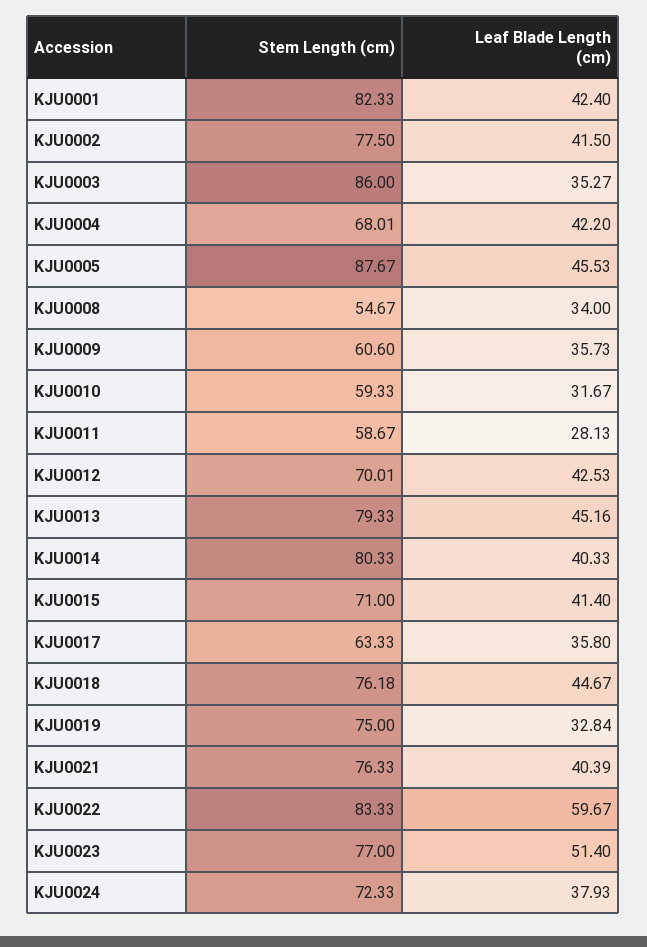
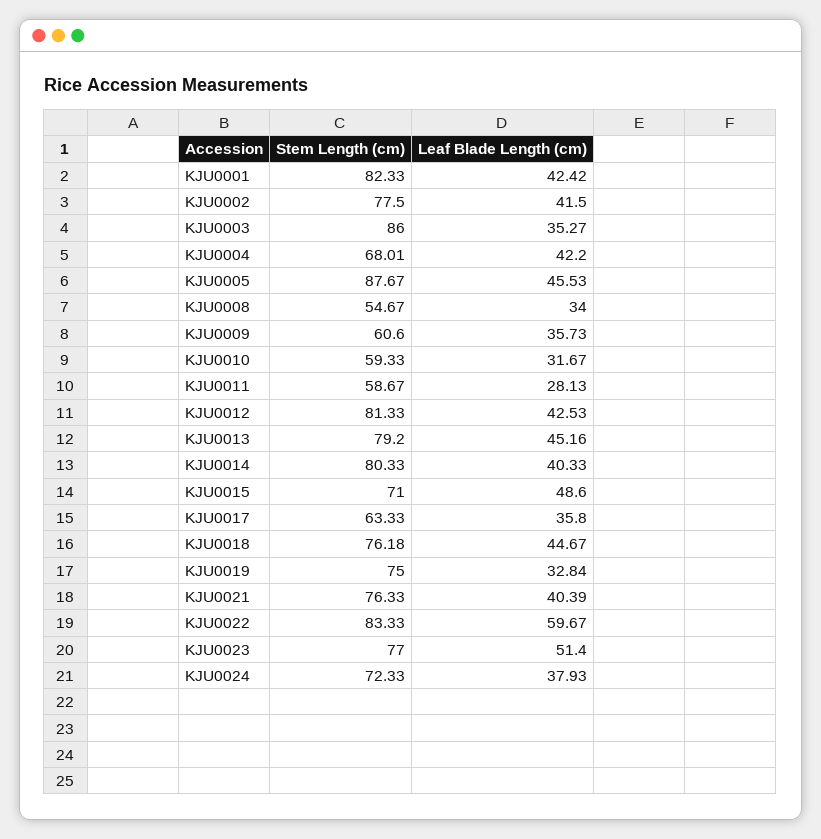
  {
    "Stem Length (cm)": {
      "KJU0001": 82.33,
      "KJU0002": 77.5,
      "KJU0003": 86,
      "KJU0004": 68.01,
      "KJU0005": 87.67,
      "KJU0008": 54.67,
      "KJU0009": 60.6,
      "KJU0010": 59.33,
      "KJU0011": 58.67,
-     "KJU0012": 70.01,
+     "KJU0012": 81.33,
-     "KJU0013": 79.33,
+     "KJU0013": 79.2,
      "KJU0014": 80.33,
      "KJU0015": 71,
      "KJU0017": 63.33,
      "KJU0018": 76.18,
      "KJU0019": 75,
      "KJU0021": 76.33,
      "KJU0022": 83.33,
      "KJU0023": 77,
      "KJU0024": 72.33
    },
    "Leaf Blade Length (cm)": {
-     "KJU0001": 42.4,
+     "KJU0001": 42.42,
      "KJU0002": 41.5,
      "KJU0003": 35.27,
      "KJU0004": 42.2,
      "KJU0005": 45.53,
      "KJU0008": 34,
      "KJU0009": 35.73,
      "KJU0010": 31.67,
      "KJU0011": 28.13,
      "KJU0012": 42.53,
      "KJU0013": 45.16,
      "KJU0014": 40.33,
-     "KJU0015": 41.4,
+     "KJU0015": 48.6,
      "KJU0017": 35.8,
      "KJU0018": 44.67,
      "KJU0019": 32.84,
      "KJU0021": 40.39,
      "KJU0022": 59.67,
      "KJU0023": 51.4,
      "KJU0024": 37.93
    }
  }

